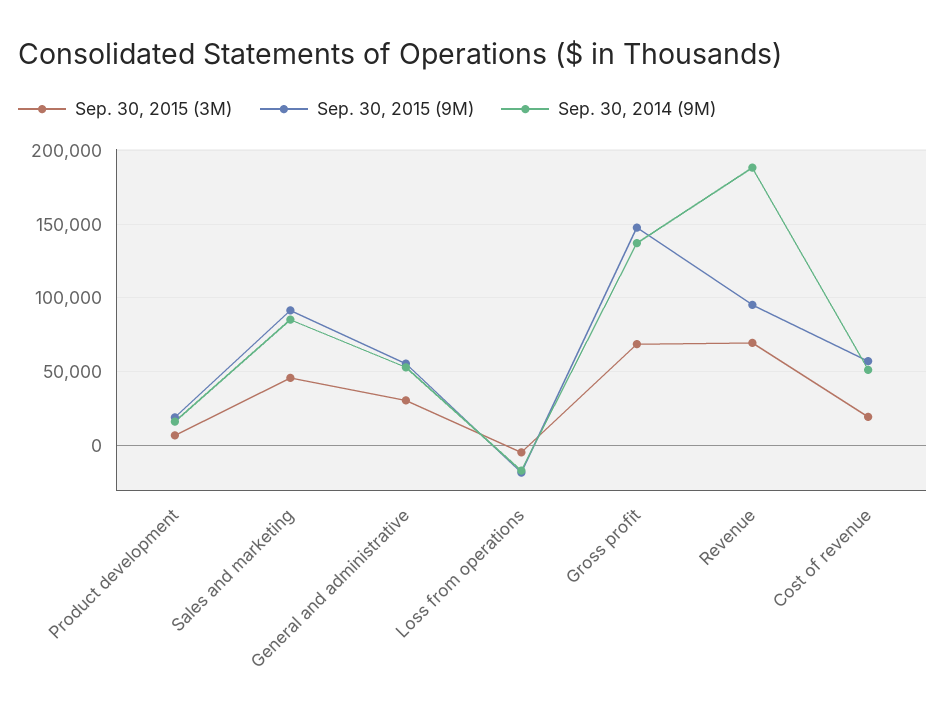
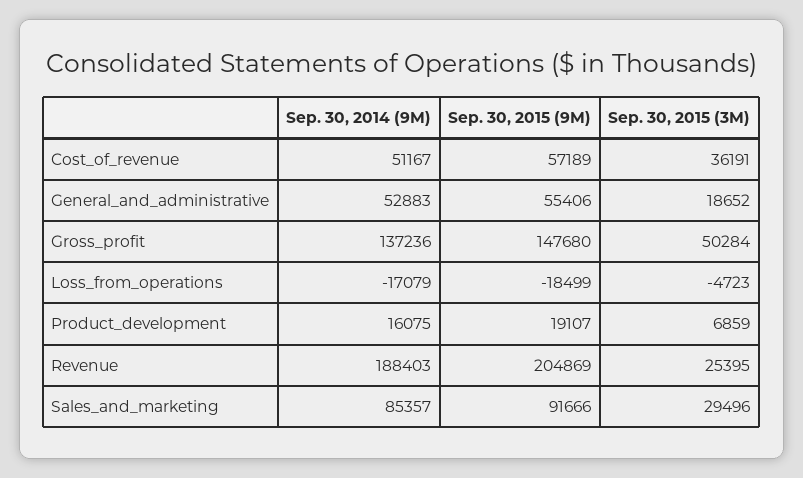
  {
    "Sep. 30, 2015 (3M)": {
      "Product development": 6859,
-     "Sales and marketing": 45000,
+     "Sales and marketing": 29496,
-     "General and administrative": 30000,
+     "General and administrative": 18652,
      "Loss from operations": -4723,
-     "Gross profit": 70000,
+     "Gross profit": 50284,
-     "Revenue": 70000,
+     "Revenue": 25395,
-     "Cost of revenue": 20000
+     "Cost of revenue": 36191
    },
    "Sep. 30, 2015 (9M)": {
      "Product development": 19107,
      "Sales and marketing": 91666,
      "General and administrative": 55406,
      "Loss from operations": -18499,
      "Gross profit": 147680,
-     "Revenue": 95000,
+     "Revenue": 204869,
      "Cost of revenue": 57189
    },
    "Sep. 30, 2014 (9M)": {
      "Product development": 16075,
      "Sales and marketing": 85357,
      "General and administrative": 52883,
      "Loss from operations": -17079,
      "Gross profit": 137236,
      "Revenue": 188403,
      "Cost of revenue": 51167
    }
  }

